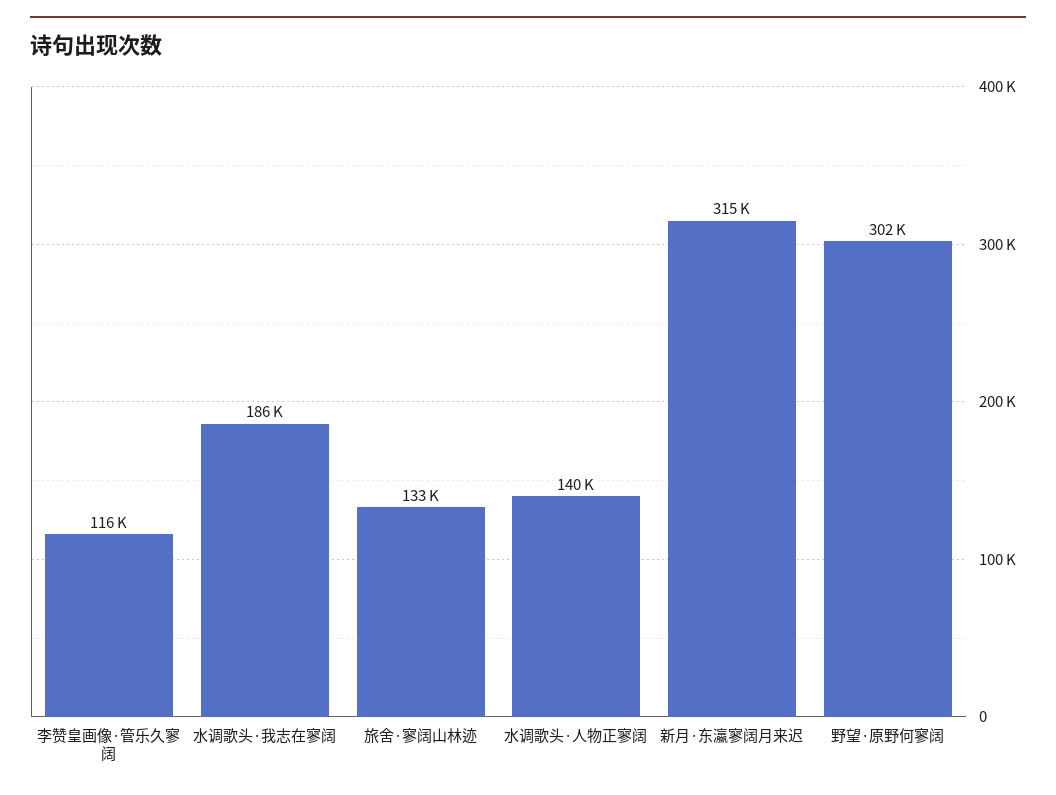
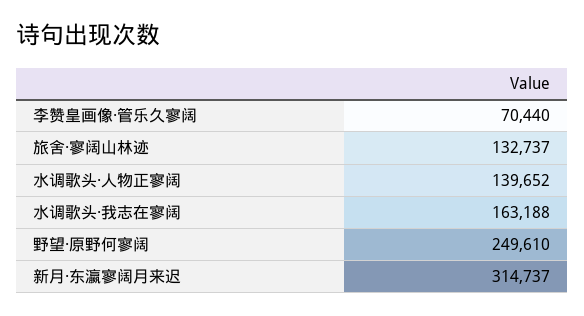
  {
-   "李赞皇画像·管乐久寥阔": 116000,
+   "李赞皇画像·管乐久寥阔": 70440,
-   "水调歌头·我志在寥阔": 186000,
+   "水调歌头·我志在寥阔": 163188,
    "旅舍·寥阔山林迹": 132737,
    "水调歌头·人物正寥阔": 139652,
    "新月·东瀛寥阔月来迟": 314737,
-   "野望·原野何寥阔": 302000
+   "野望·原野何寥阔": 249610
  }

